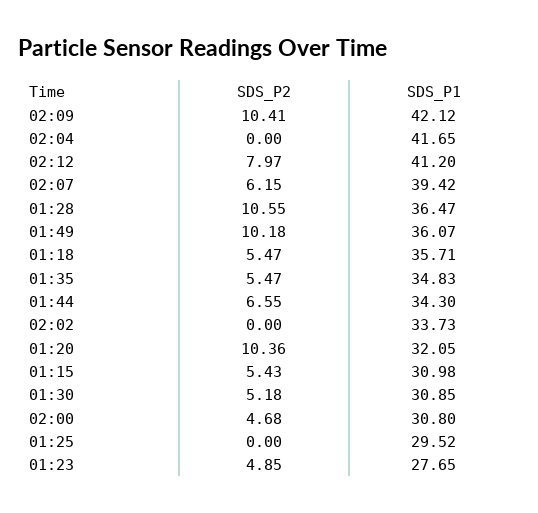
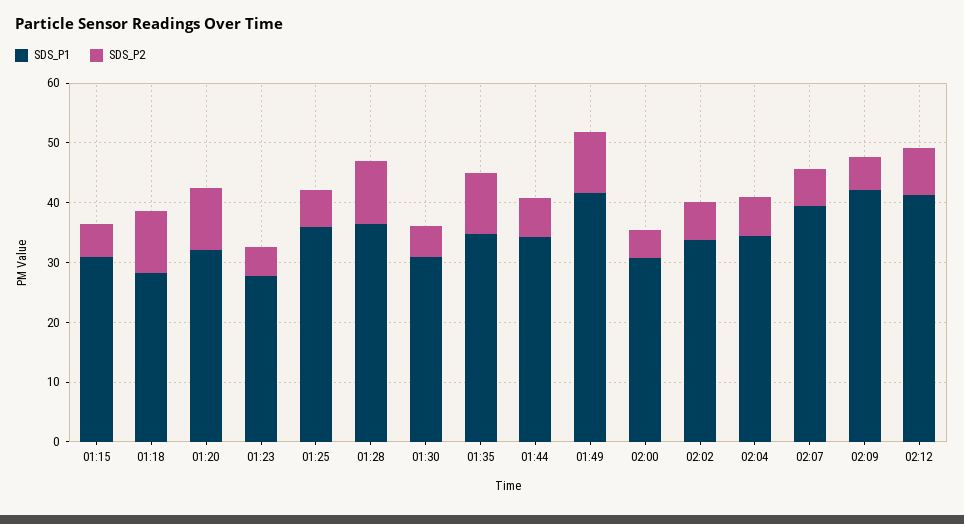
  {
    "SDS_P2": {
-     "02:09": 10.41,
+     "02:09": 6,
-     "02:04": 0,
+     "02:04": 6,
      "02:12": 7.97,
      "02:07": 6.15,
      "01:28": 10.55,
      "01:49": 10.18,
-     "01:18": 5.47,
+     "01:18": 10,
-     "01:35": 5.47,
+     "01:35": 10,
      "01:44": 6.55,
-     "02:02": 0,
+     "02:02": 6,
      "01:20": 10.36,
      "01:15": 5.43,
      "01:30": 5.18,
      "02:00": 4.68,
-     "01:25": 0,
+     "01:25": 6,
      "01:23": 4.85
    },
    "SDS_P1": {
      "02:09": 42.12,
-     "02:04": 41.65,
+     "02:04": 34,
      "02:12": 41.2,
      "02:07": 39.42,
      "01:28": 36.47,
-     "01:49": 36.07,
+     "01:49": 42,
-     "01:18": 35.71,
+     "01:18": 28,
      "01:35": 34.83,
      "01:44": 34.3,
      "02:02": 33.73,
      "01:20": 32.05,
      "01:15": 30.98,
      "01:30": 30.85,
      "02:00": 30.8,
-     "01:25": 29.52,
+     "01:25": 36,
      "01:23": 27.65
    }
  }

